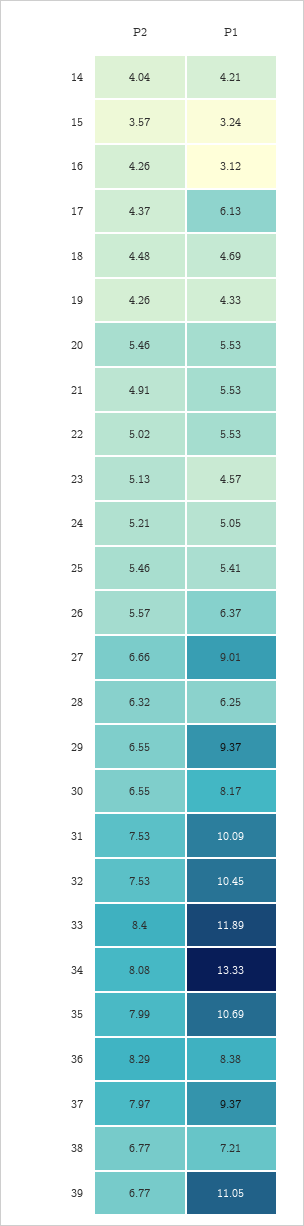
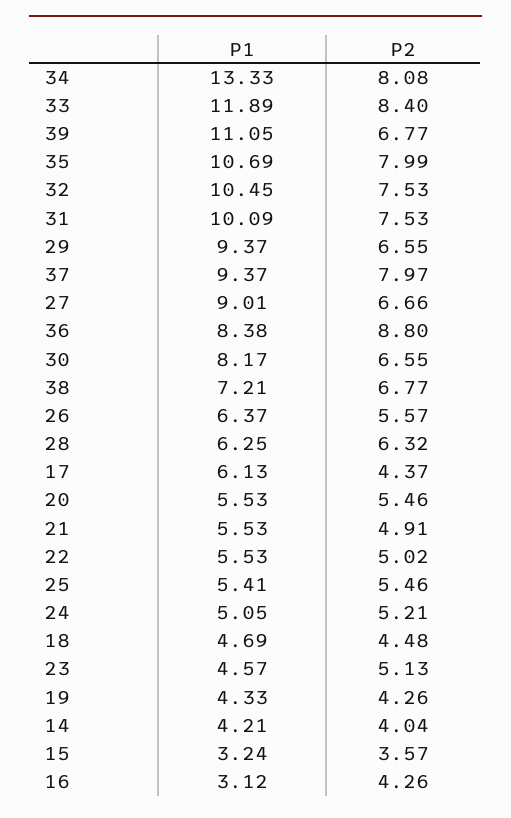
  {
    "P2": {
      "14": 4.04,
      "15": 3.57,
      "16": 4.26,
      "17": 4.37,
      "18": 4.48,
      "19": 4.26,
      "20": 5.46,
      "21": 4.91,
      "22": 5.02,
      "23": 5.13,
      "24": 5.21,
      "25": 5.46,
      "26": 5.57,
      "27": 6.66,
      "28": 6.32,
      "29": 6.55,
      "30": 6.55,
      "31": 7.53,
      "32": 7.53,
      "33": 8.4,
      "34": 8.08,
      "35": 7.99,
-     "36": 8.29,
+     "36": 8.8,
      "37": 7.97,
      "38": 6.77,
      "39": 6.77
    },
    "P1": {
      "14": 4.21,
      "15": 3.24,
      "16": 3.12,
      "17": 6.13,
      "18": 4.69,
      "19": 4.33,
      "20": 5.53,
      "21": 5.53,
      "22": 5.53,
      "23": 4.57,
      "24": 5.05,
      "25": 5.41,
      "26": 6.37,
      "27": 9.01,
      "28": 6.25,
      "29": 9.37,
      "30": 8.17,
      "31": 10.09,
      "32": 10.45,
      "33": 11.89,
      "34": 13.33,
      "35": 10.69,
      "36": 8.38,
      "37": 9.37,
      "38": 7.21,
      "39": 11.05
    }
  }

